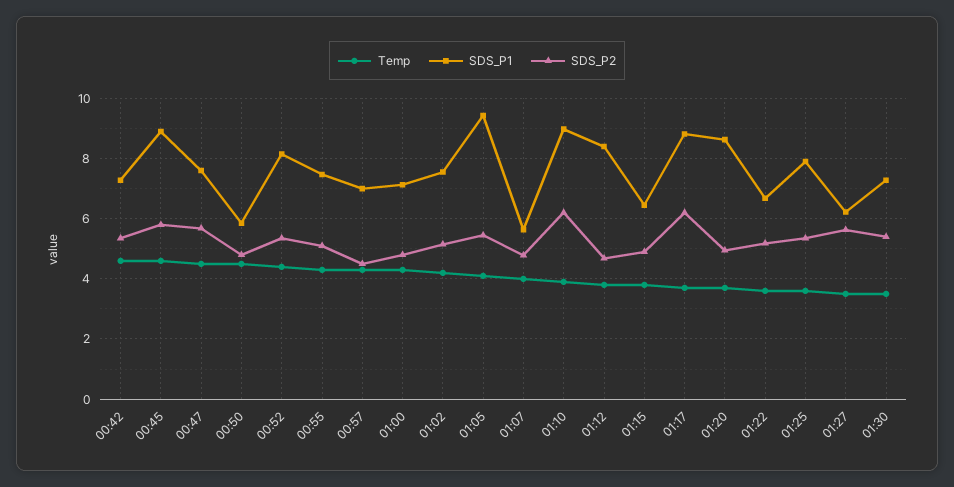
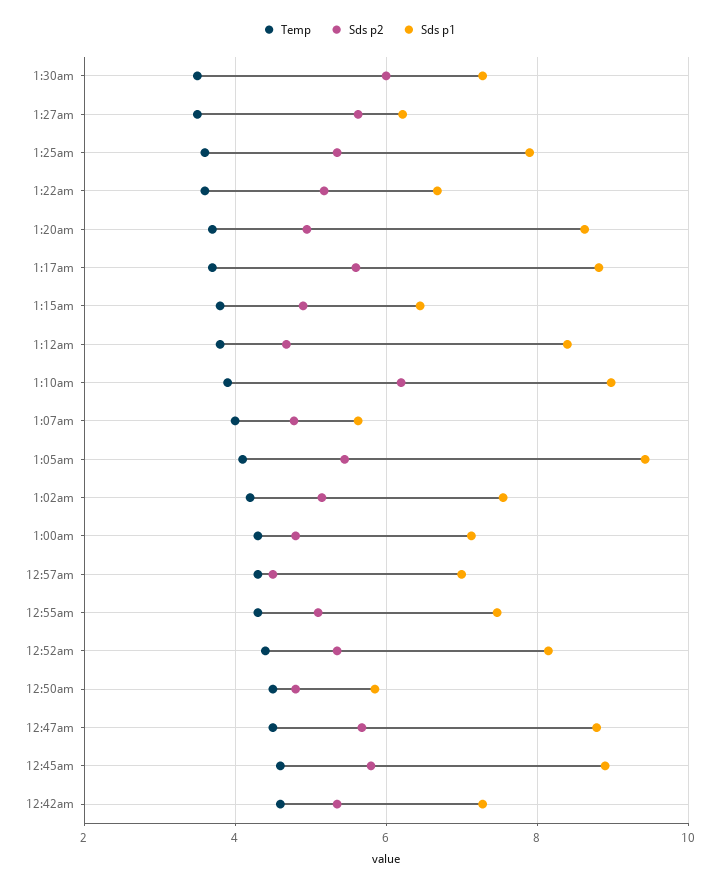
  {
    "Temp": {
      "00:42": 4.6,
      "00:45": 4.6,
      "00:47": 4.6,
      "00:50": 4.6,
      "00:52": 4.4,
      "00:55": 4.4,
      "00:57": 4.4,
      "01:00": 4.4,
      "01:02": 4.2,
      "01:05": 4.2,
      "01:07": 4,
      "01:10": 4,
      "01:12": 3.8,
      "01:15": 3.8,
      "01:17": 3.8,
      "01:20": 3.8,
      "01:22": 3.6,
      "01:25": 3.6,
      "01:27": 3.6,
      "01:30": 3.6
    },
    "SDS_P1": {
      "00:42": 7.2,
      "00:45": 9,
-     "00:47": 7.6,
+     "00:47": 8.8,
      "00:50": 5.8,
      "00:52": 8.2,
      "00:55": 7.4,
      "00:57": 7,
      "01:00": 7.2,
      "01:02": 7.6,
      "01:05": 9.4,
      "01:07": 5.6,
      "01:10": 9,
      "01:12": 8.4,
      "01:15": 6.4,
      "01:17": 8.8,
      "01:20": 8.6,
      "01:22": 6.6,
      "01:25": 8,
      "01:27": 6.2,
      "01:30": 7.2
    },
    "SDS_P2": {
      "00:42": 5.4,
      "00:45": 5.8,
      "00:47": 5.6,
      "00:50": 4.8,
      "00:52": 5.4,
      "00:55": 5.2,
      "00:57": 4.6,
      "01:00": 4.8,
      "01:02": 5.2,
      "01:05": 5.4,
      "01:07": 4.8,
      "01:10": 6.2,
      "01:12": 4.6,
      "01:15": 5,
-     "01:17": 6.2,
+     "01:17": 5.6,
      "01:20": 5,
      "01:22": 5.2,
      "01:25": 5.4,
      "01:27": 5.6,
-     "01:30": 5.4
+     "01:30": 6
    }
  }

